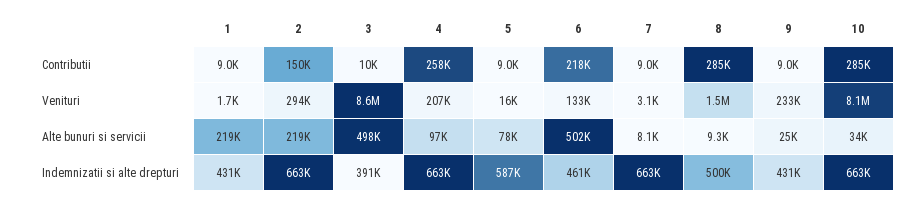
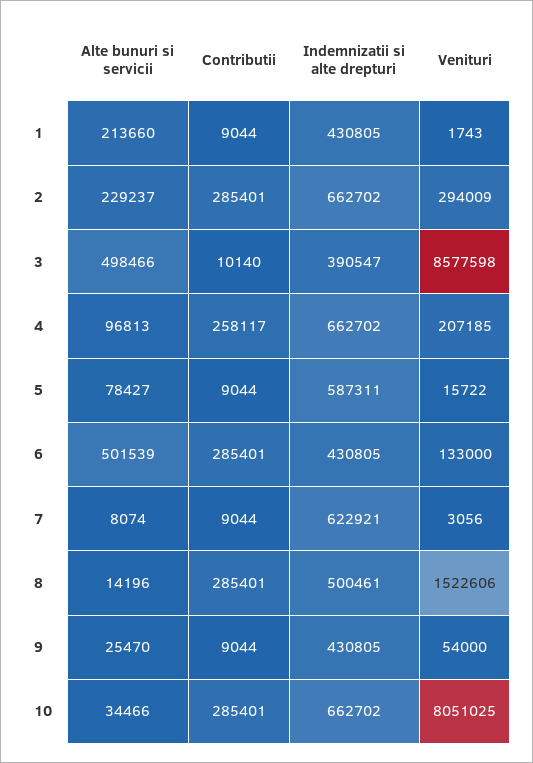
  {
    "1": {
      "Contributii": 9044,
      "Venituri": 1743,
-     "Alte bunuri si servicii": 219000,
+     "Alte bunuri si servicii": 213660,
      "Indemnizatii si alte drepturi": 430805
    },
    "2": {
-     "Contributii": 150000,
+     "Contributii": 285401,
      "Venituri": 294009,
-     "Alte bunuri si servicii": 219000,
+     "Alte bunuri si servicii": 229237,
      "Indemnizatii si alte drepturi": 662702
    },
    "3": {
      "Contributii": 10140,
      "Venituri": 8577598,
      "Alte bunuri si servicii": 498466,
      "Indemnizatii si alte drepturi": 390547
    },
    "4": {
      "Contributii": 258117,
      "Venituri": 207185,
      "Alte bunuri si servicii": 96813,
      "Indemnizatii si alte drepturi": 662702
    },
    "5": {
      "Contributii": 9044,
      "Venituri": 15722,
      "Alte bunuri si servicii": 78427,
      "Indemnizatii si alte drepturi": 587311
    },
    "6": {
-     "Contributii": 218000,
+     "Contributii": 285401,
      "Venituri": 133000,
      "Alte bunuri si servicii": 501539,
-     "Indemnizatii si alte drepturi": 461000
+     "Indemnizatii si alte drepturi": 430805
    },
    "7": {
      "Contributii": 9044,
      "Venituri": 3056,
      "Alte bunuri si servicii": 8074,
-     "Indemnizatii si alte drepturi": 663000
+     "Indemnizatii si alte drepturi": 622921
    },
    "8": {
      "Contributii": 285401,
      "Venituri": 1522606,
-     "Alte bunuri si servicii": 9300,
+     "Alte bunuri si servicii": 14196,
      "Indemnizatii si alte drepturi": 500461
    },
    "9": {
      "Contributii": 9044,
-     "Venituri": 233000,
+     "Venituri": 54000,
      "Alte bunuri si servicii": 25470,
      "Indemnizatii si alte drepturi": 430805
    },
    "10": {
      "Contributii": 285401,
      "Venituri": 8051025,
      "Alte bunuri si servicii": 34466,
      "Indemnizatii si alte drepturi": 662702
    }
  }

